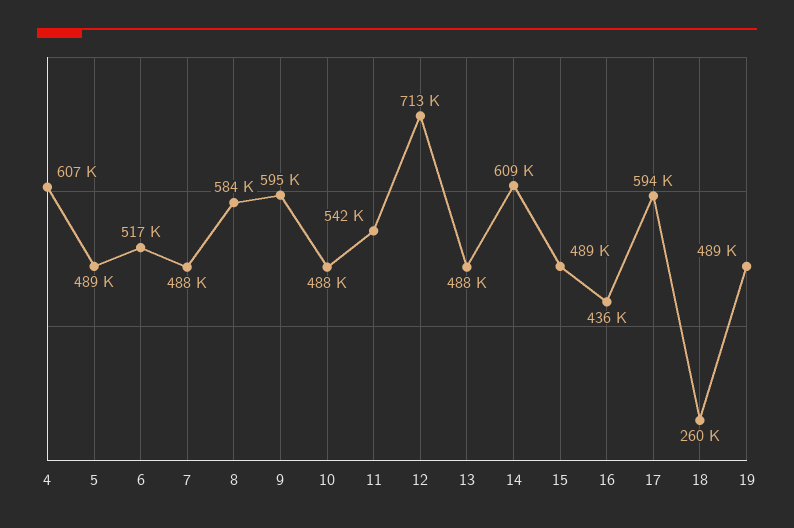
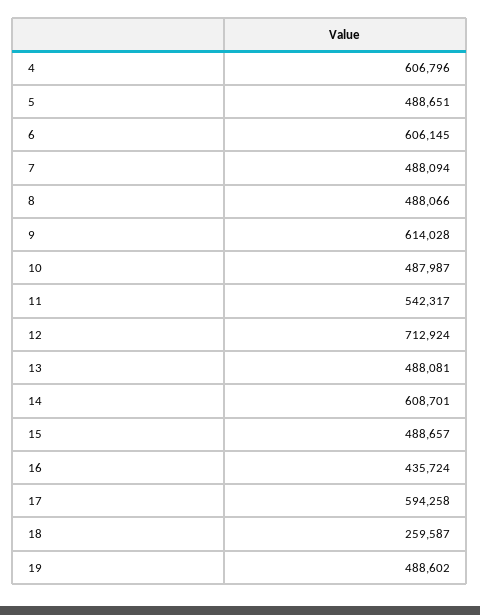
  {
    "4": 606796,
    "5": 488651,
-   "6": 517000,
+   "6": 606145,
    "7": 488094,
-   "8": 584000,
+   "8": 488066,
-   "9": 595000,
+   "9": 614028,
    "10": 487987,
    "11": 542317,
    "12": 712924,
    "13": 488081,
    "14": 608701,
    "15": 488657,
    "16": 435724,
    "17": 594258,
    "18": 259587,
    "19": 488602
  }

